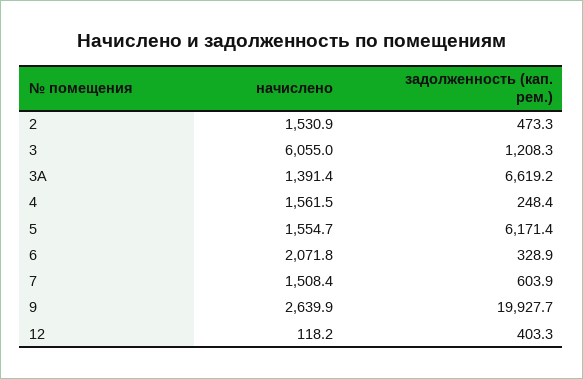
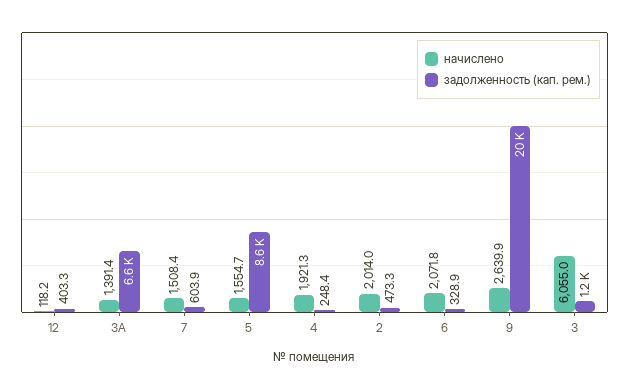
  {
    "начислено": {
-     "2": 1530.9,
+     "2": 2014,
      "3": 6055,
      "3А": 1391.4,
-     "4": 1561.5,
+     "4": 1921.3,
      "5": 1554.7,
      "6": 2071.8,
      "7": 1508.4,
      "9": 2639.9,
      "12": 118.2
    },
    "задолженность (кап. рем.)": {
      "2": 473.3,
      "3": 1208.3,
      "3А": 6619.2,
      "4": 248.4,
-     "5": 6171.4,
+     "5": 8600,
      "6": 328.9,
      "7": 603.9,
      "9": 19927.7,
      "12": 403.3
    }
  }

